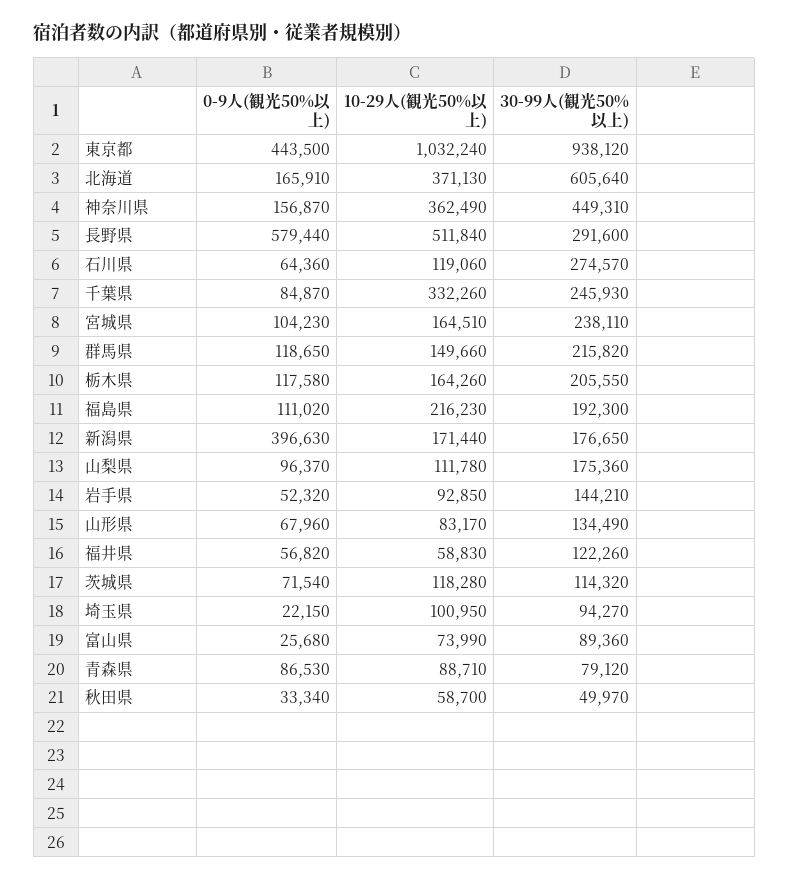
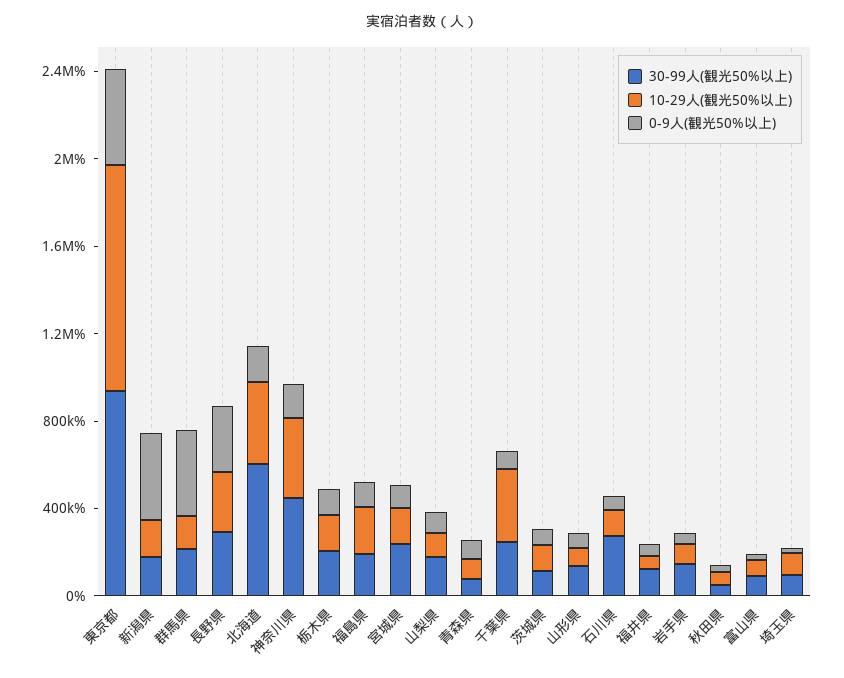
  {
    "0-9人(観光50%以上)": {
      "東京都": 443500,
      "北海道": 165910,
      "神奈川県": 156870,
-     "長野県": 579440,
+     "長野県": 300000,
      "石川県": 64360,
      "千葉県": 84870,
      "宮城県": 104230,
-     "群馬県": 118650,
+     "群馬県": 400000,
      "栃木県": 117580,
      "福島県": 111020,
      "新潟県": 396630,
      "山梨県": 96370,
      "岩手県": 52320,
      "山形県": 67960,
      "福井県": 56820,
      "茨城県": 71540,
      "埼玉県": 22150,
      "富山県": 25680,
      "青森県": 86530,
      "秋田県": 33340
    },
    "10-29人(観光50%以上)": {
      "東京都": 1032240,
      "北海道": 371130,
      "神奈川県": 362490,
-     "長野県": 511840,
+     "長野県": 300000,
      "石川県": 119060,
      "千葉県": 332260,
      "宮城県": 164510,
      "群馬県": 149660,
      "栃木県": 164260,
      "福島県": 216230,
      "新潟県": 171440,
      "山梨県": 111780,
      "岩手県": 92850,
      "山形県": 83170,
      "福井県": 58830,
      "茨城県": 118280,
      "埼玉県": 100950,
      "富山県": 73990,
      "青森県": 88710,
      "秋田県": 58700
    },
    "30-99人(観光50%以上)": {
      "東京都": 938120,
      "北海道": 605640,
      "神奈川県": 449310,
      "長野県": 291600,
      "石川県": 274570,
      "千葉県": 245930,
      "宮城県": 238110,
      "群馬県": 215820,
      "栃木県": 205550,
      "福島県": 192300,
      "新潟県": 176650,
      "山梨県": 175360,
      "岩手県": 144210,
      "山形県": 134490,
      "福井県": 122260,
      "茨城県": 114320,
      "埼玉県": 94270,
      "富山県": 89360,
      "青森県": 79120,
      "秋田県": 49970
    }
  }

